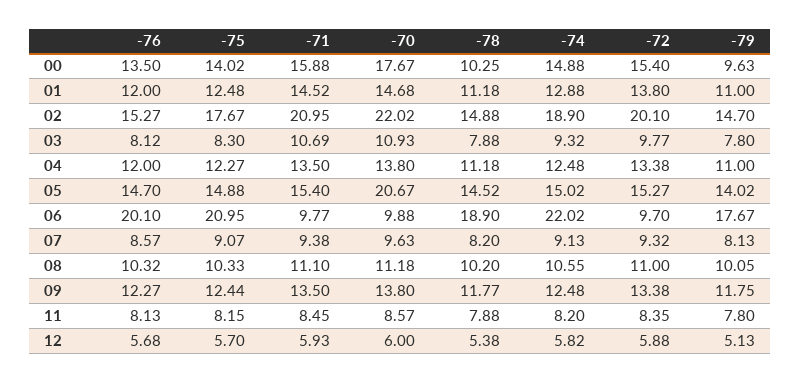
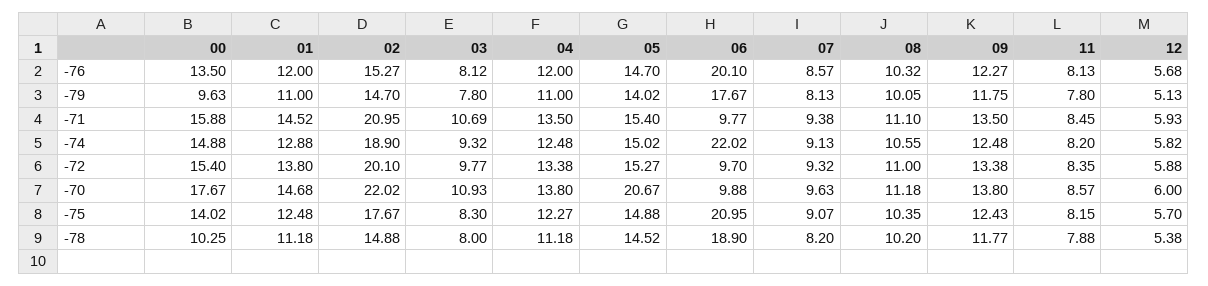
  {
    "-76": {
      "00": 13.5,
      "01": 12,
      "02": 15.27,
      "03": 8.12,
      "04": 12,
      "05": 14.7,
      "06": 20.1,
      "07": 8.57,
      "08": 10.32,
      "09": 12.27,
      "11": 8.13,
      "12": 5.68
    },
    "-75": {
      "00": 14.02,
      "01": 12.48,
      "02": 17.67,
      "03": 8.3,
      "04": 12.27,
      "05": 14.88,
      "06": 20.95,
      "07": 9.07,
-     "08": 10.33,
+     "08": 10.35,
-     "09": 12.44,
+     "09": 12.43,
      "11": 8.15,
      "12": 5.7
    },
    "-71": {
      "00": 15.88,
      "01": 14.52,
      "02": 20.95,
      "03": 10.69,
      "04": 13.5,
      "05": 15.4,
      "06": 9.77,
      "07": 9.38,
      "08": 11.1,
      "09": 13.5,
      "11": 8.45,
      "12": 5.93
    },
    "-70": {
      "00": 17.67,
      "01": 14.68,
      "02": 22.02,
      "03": 10.93,
      "04": 13.8,
      "05": 20.67,
      "06": 9.88,
      "07": 9.63,
      "08": 11.18,
      "09": 13.8,
      "11": 8.57,
      "12": 6
    },
    "-78": {
      "00": 10.25,
      "01": 11.18,
      "02": 14.88,
-     "03": 7.88,
+     "03": 8,
      "04": 11.18,
      "05": 14.52,
      "06": 18.9,
      "07": 8.2,
      "08": 10.2,
      "09": 11.77,
      "11": 7.88,
      "12": 5.38
    },
    "-74": {
      "00": 14.88,
      "01": 12.88,
      "02": 18.9,
      "03": 9.32,
      "04": 12.48,
      "05": 15.02,
      "06": 22.02,
      "07": 9.13,
      "08": 10.55,
      "09": 12.48,
      "11": 8.2,
      "12": 5.82
    },
    "-72": {
      "00": 15.4,
      "01": 13.8,
      "02": 20.1,
      "03": 9.77,
      "04": 13.38,
      "05": 15.27,
      "06": 9.7,
      "07": 9.32,
      "08": 11,
      "09": 13.38,
      "11": 8.35,
      "12": 5.88
    },
    "-79": {
      "00": 9.63,
      "01": 11,
      "02": 14.7,
      "03": 7.8,
      "04": 11,
      "05": 14.02,
      "06": 17.67,
      "07": 8.13,
      "08": 10.05,
      "09": 11.75,
      "11": 7.8,
      "12": 5.13
    }
  }

